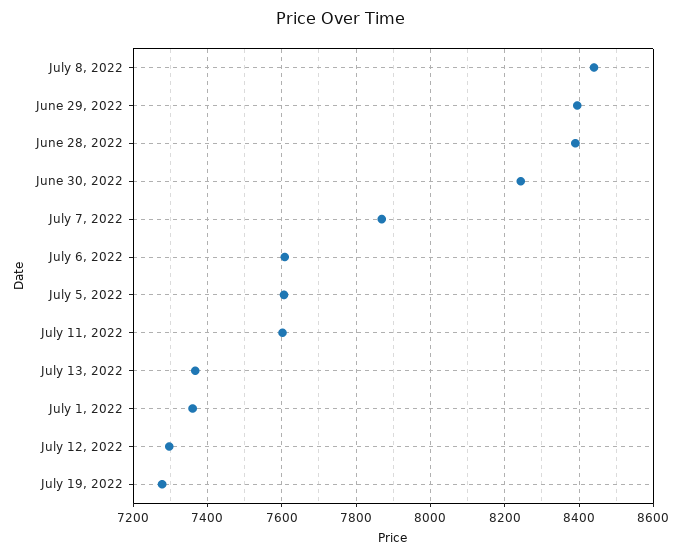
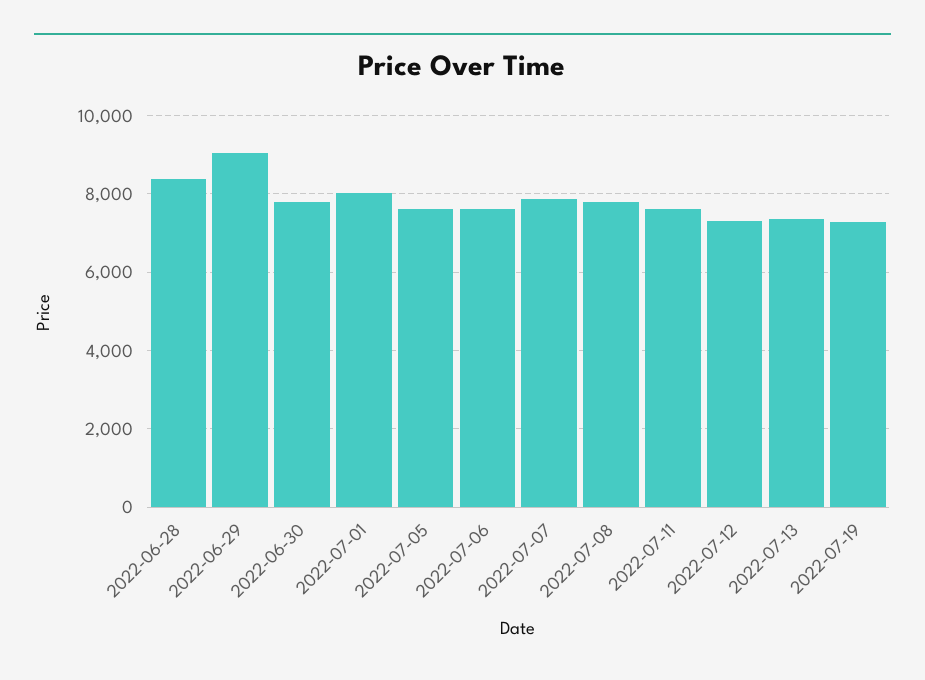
  {
-   "July 8, 2022": 8440,
+   "July 8, 2022": 7800,
-   "June 29, 2022": 8400,
+   "June 29, 2022": 9000,
    "June 28, 2022": 8400,
-   "June 30, 2022": 8240,
+   "June 30, 2022": 7800,
    "July 7, 2022": 7860,
    "July 6, 2022": 7600,
    "July 5, 2022": 7600,
    "July 11, 2022": 7600,
    "July 13, 2022": 7360,
-   "July 1, 2022": 7360,
+   "July 1, 2022": 8000,
    "July 12, 2022": 7300,
    "July 19, 2022": 7280
  }

